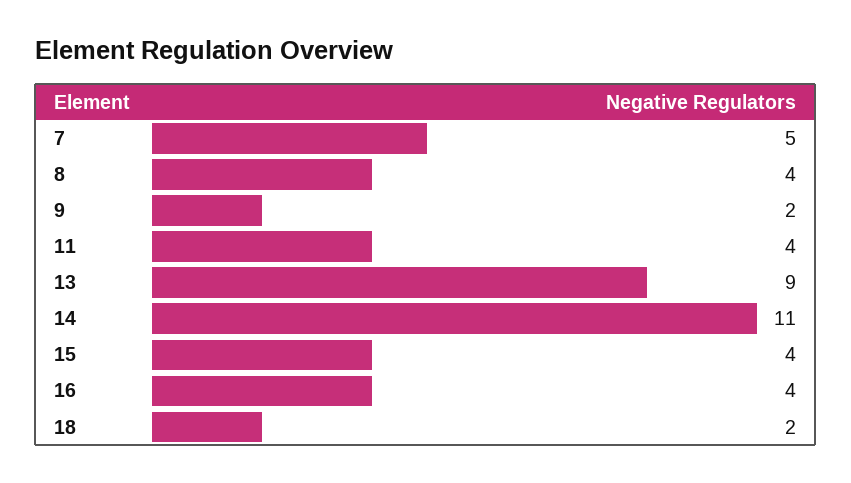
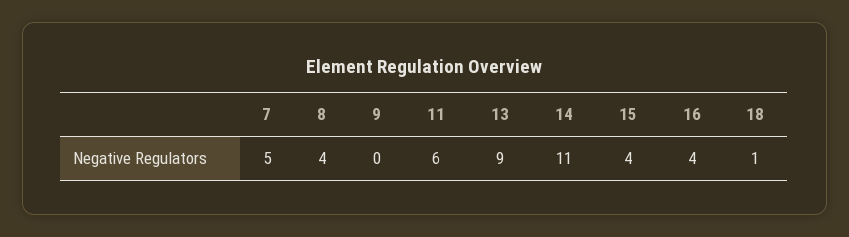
  {
    "7": 5,
    "8": 4,
-   "9": 2,
+   "9": 0,
-   "11": 4,
+   "11": 6,
    "13": 9,
    "14": 11,
    "15": 4,
    "16": 4,
-   "18": 2
+   "18": 1
  }

